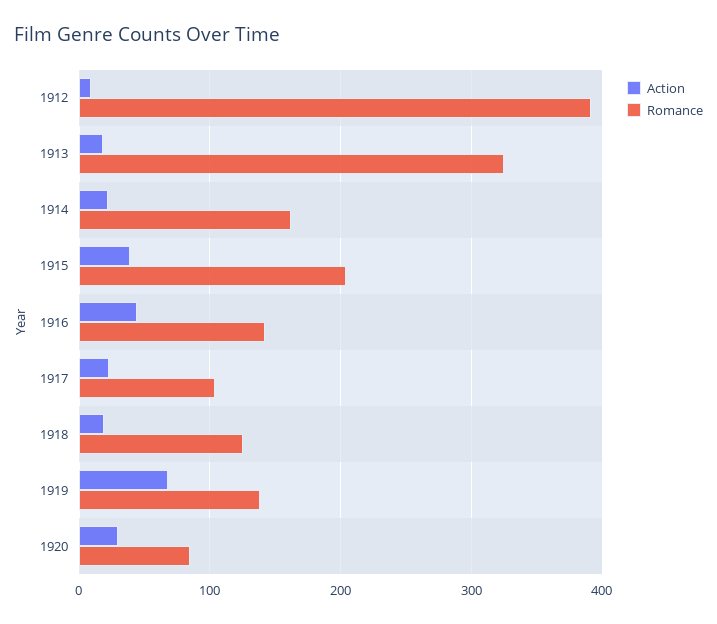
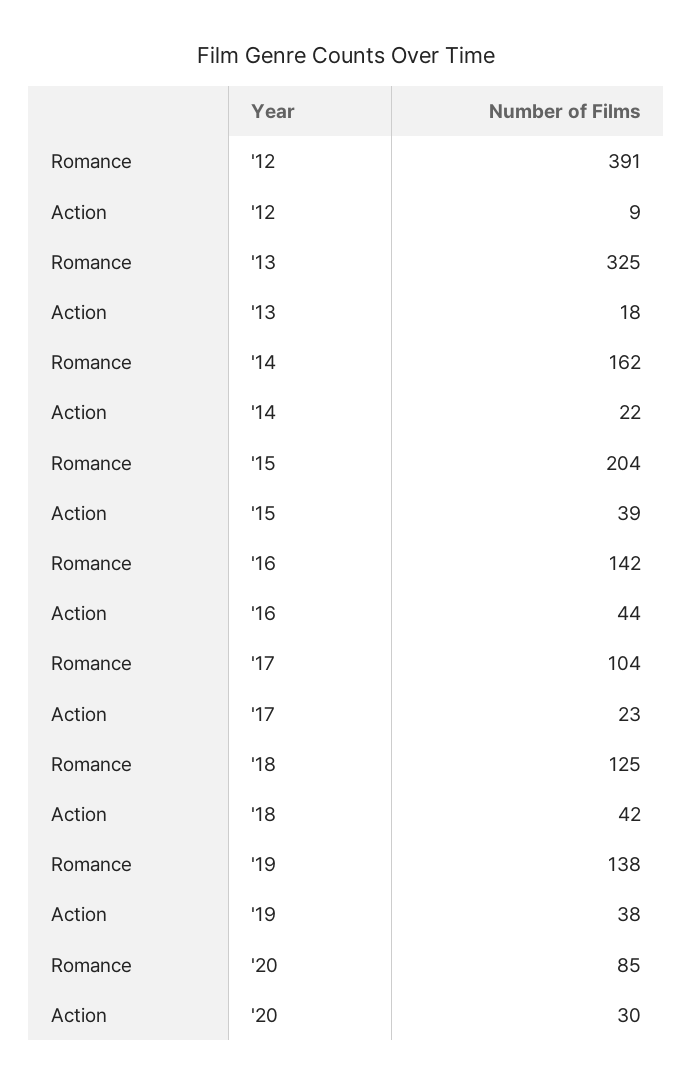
  {
    "Action": {
      "1912": 9,
      "1913": 18,
      "1914": 22,
      "1915": 39,
      "1916": 44,
      "1917": 23,
-     "1918": 20,
+     "1918": 42,
-     "1919": 70,
+     "1919": 38,
      "1920": 30
    },
    "Romance": {
      "1912": 391,
      "1913": 325,
      "1914": 162,
      "1915": 204,
      "1916": 142,
      "1917": 104,
      "1918": 125,
      "1919": 138,
      "1920": 85
    }
  }

